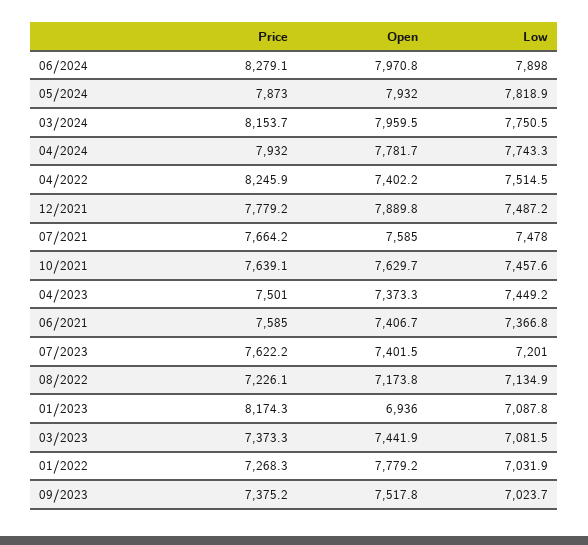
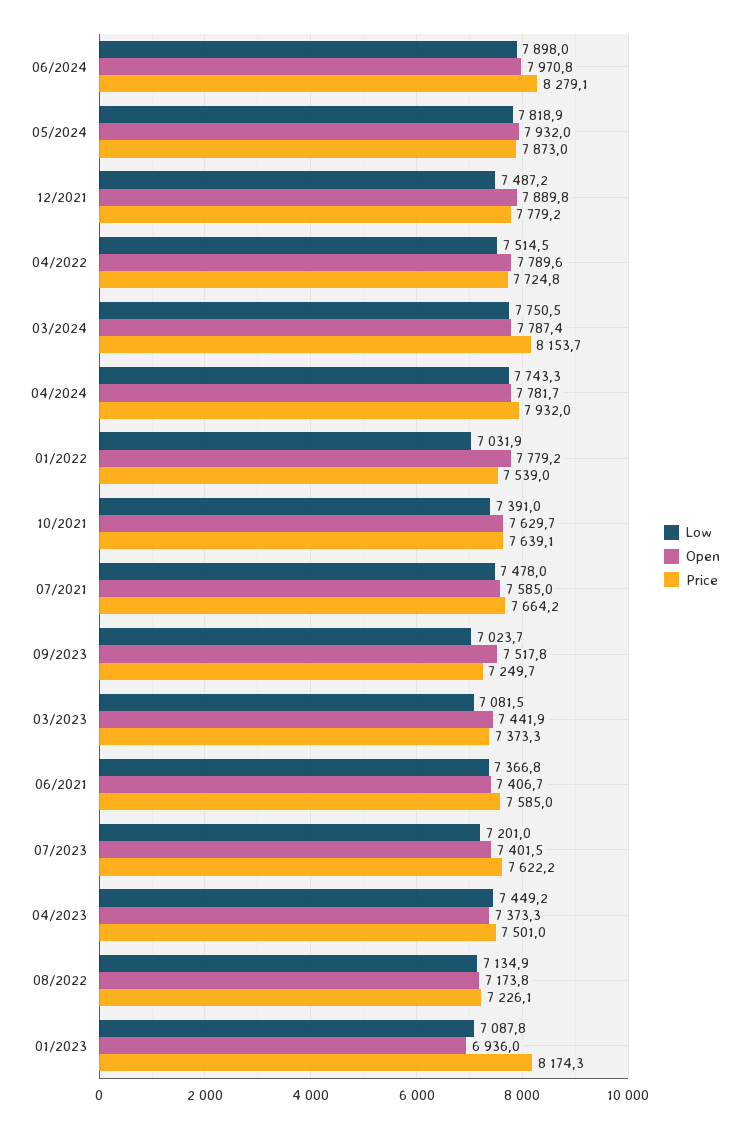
  {
    "Price": {
      "06/2024": 8279.1,
      "05/2024": 7873,
      "03/2024": 8153.7,
      "04/2024": 7932,
-     "04/2022": 8245.9,
+     "04/2022": 7724.8,
      "12/2021": 7779.2,
      "07/2021": 7664.2,
      "10/2021": 7639.1,
      "04/2023": 7501,
      "06/2021": 7585,
      "07/2023": 7622.2,
      "08/2022": 7226.1,
      "01/2023": 8174.3,
      "03/2023": 7373.3,
-     "01/2022": 7268.3,
+     "01/2022": 7539,
-     "09/2023": 7375.2
+     "09/2023": 7249.7
    },
    "Open": {
      "06/2024": 7970.8,
      "05/2024": 7932,
-     "03/2024": 7959.5,
+     "03/2024": 7787.4,
      "04/2024": 7781.7,
-     "04/2022": 7402.2,
+     "04/2022": 7789.6,
      "12/2021": 7889.8,
      "07/2021": 7585,
      "10/2021": 7629.7,
      "04/2023": 7373.3,
      "06/2021": 7406.7,
      "07/2023": 7401.5,
      "08/2022": 7173.8,
      "01/2023": 6936,
      "03/2023": 7441.9,
      "01/2022": 7779.2,
      "09/2023": 7517.8
    },
    "Low": {
      "06/2024": 7898,
      "05/2024": 7818.9,
      "03/2024": 7750.5,
      "04/2024": 7743.3,
      "04/2022": 7514.5,
      "12/2021": 7487.2,
      "07/2021": 7478,
-     "10/2021": 7457.6,
+     "10/2021": 7391,
      "04/2023": 7449.2,
      "06/2021": 7366.8,
      "07/2023": 7201,
      "08/2022": 7134.9,
      "01/2023": 7087.8,
      "03/2023": 7081.5,
      "01/2022": 7031.9,
      "09/2023": 7023.7
    }
  }

